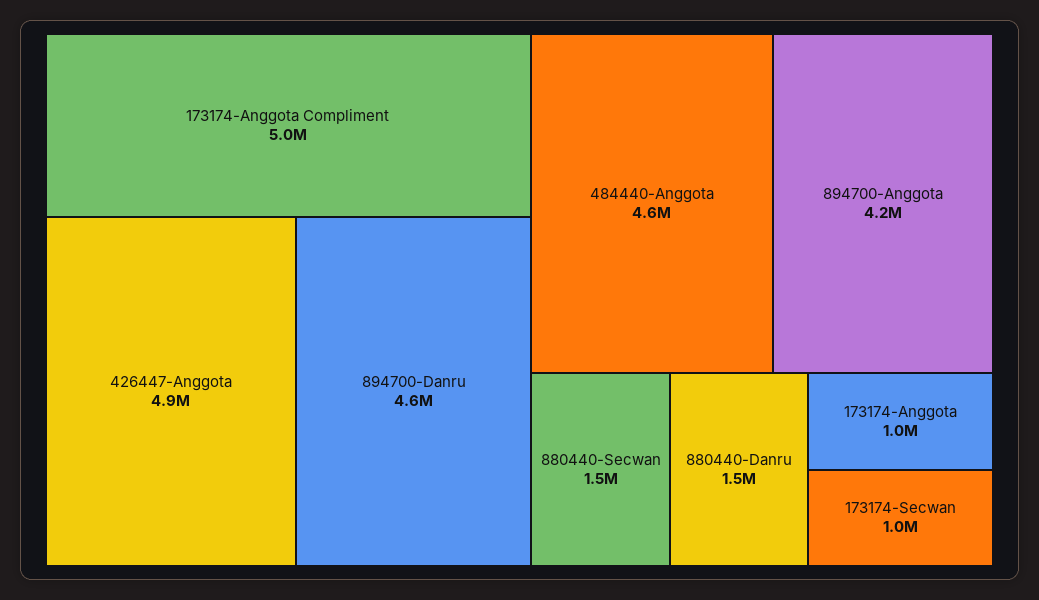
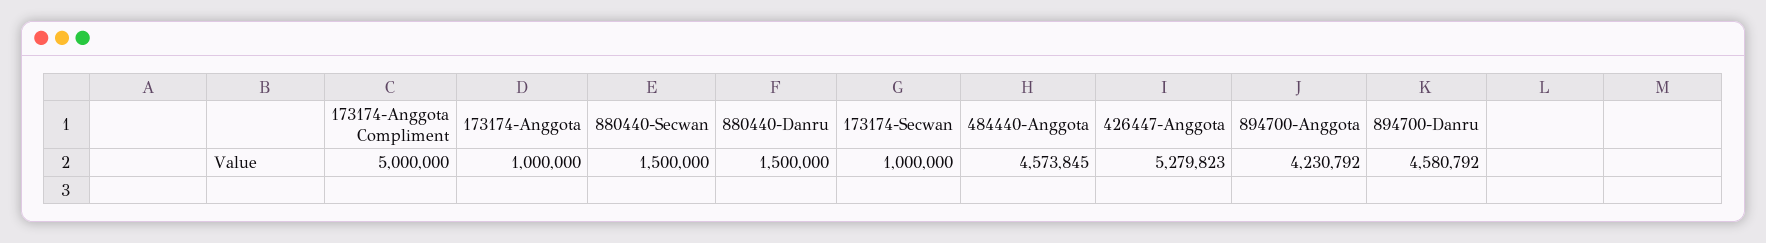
  {
    "173174-Anggota Compliment": 5000000,
-   "426447-Anggota": 4900000,
+   "426447-Anggota": 5279823,
    "894700-Danru": 4580792,
    "484440-Anggota": 4573845,
    "894700-Anggota": 4230792,
    "880440-Secwan": 1500000,
    "880440-Danru": 1500000,
    "173174-Anggota": 1000000,
    "173174-Secwan": 1000000
  }

